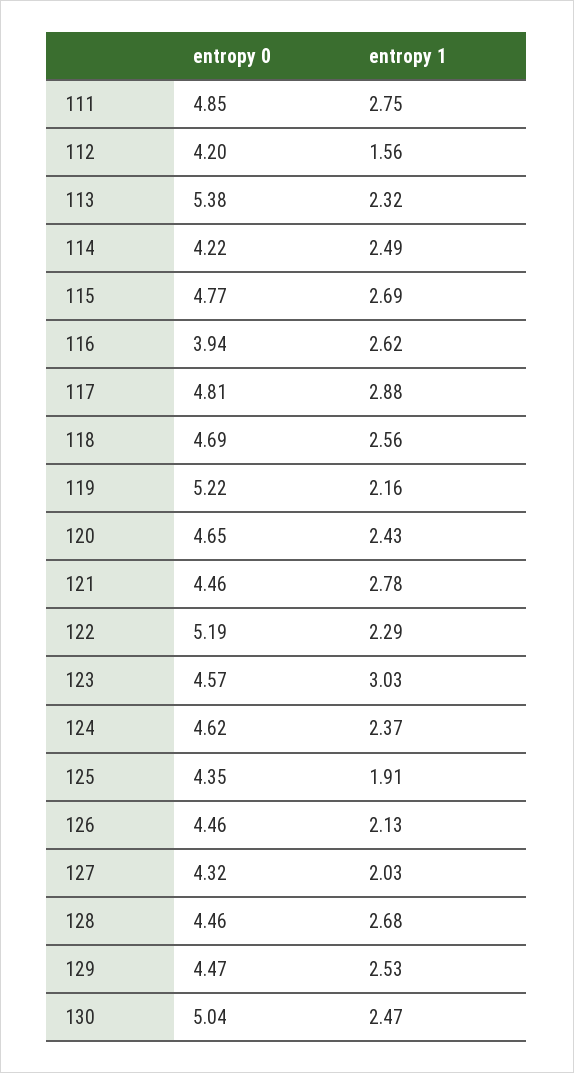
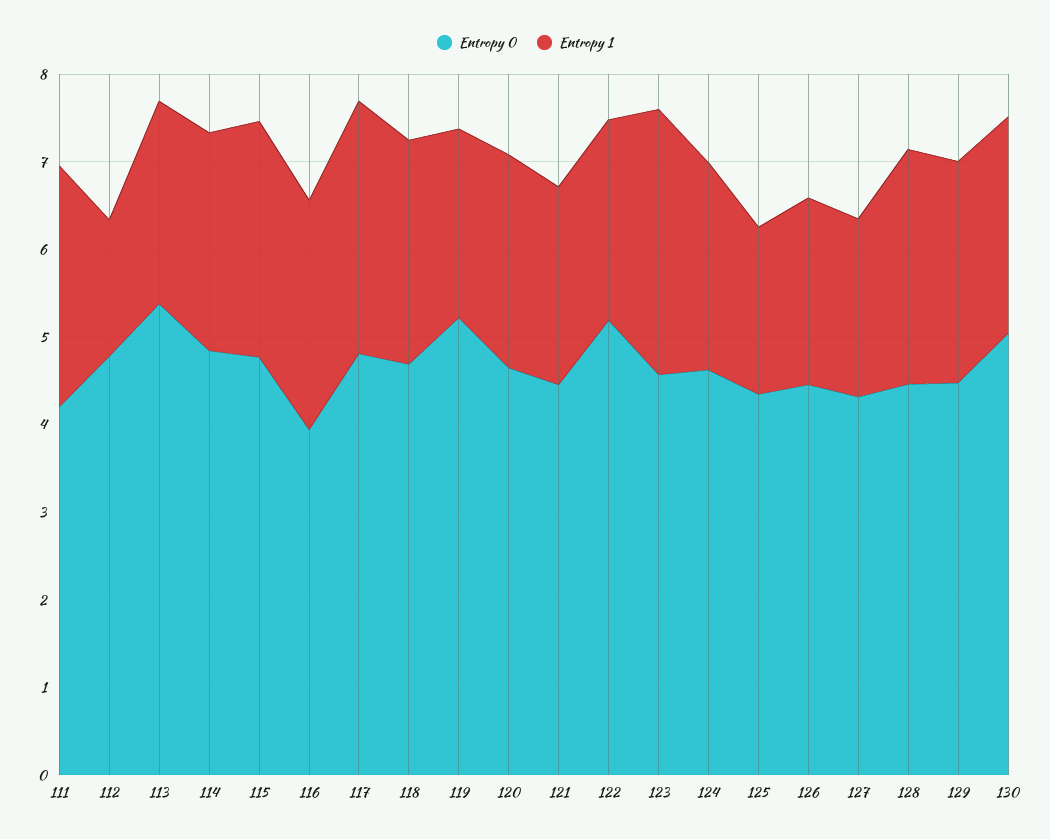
  {
    "entropy 0": {
-     "111": 4.85,
+     "111": 4.2,
-     "112": 4.2,
+     "112": 4.8,
      "113": 5.38,
-     "114": 4.22,
+     "114": 4.8,
      "115": 4.77,
      "116": 3.94,
      "117": 4.81,
      "118": 4.69,
      "119": 5.22,
      "120": 4.65,
      "121": 4.46,
      "122": 5.19,
      "123": 4.57,
      "124": 4.62,
      "125": 4.35,
      "126": 4.46,
      "127": 4.32,
      "128": 4.46,
      "129": 4.47,
      "130": 5.04
    },
    "entropy 1": {
      "111": 2.75,
      "112": 1.56,
      "113": 2.32,
      "114": 2.49,
      "115": 2.69,
      "116": 2.62,
      "117": 2.88,
      "118": 2.56,
      "119": 2.16,
      "120": 2.43,
-     "121": 2.78,
+     "121": 2.2,
      "122": 2.29,
      "123": 3.03,
      "124": 2.37,
      "125": 1.91,
      "126": 2.13,
      "127": 2.03,
      "128": 2.68,
      "129": 2.53,
      "130": 2.47
    }
  }

